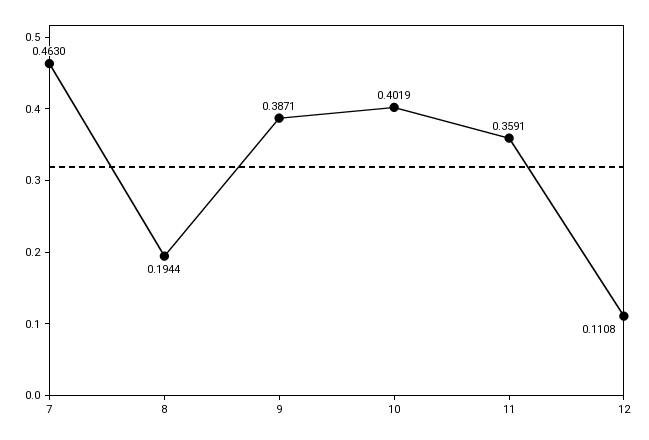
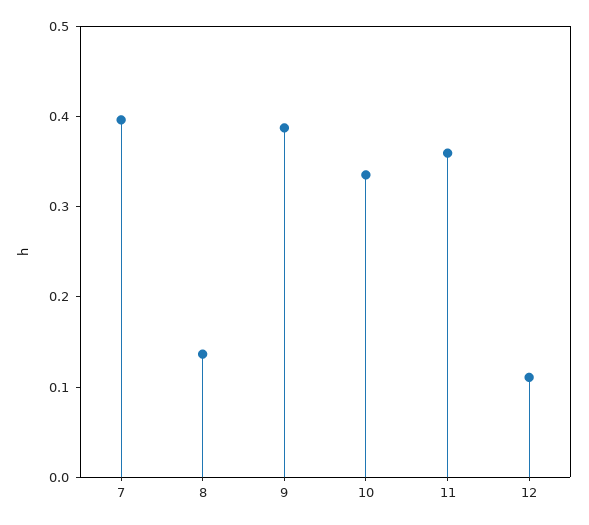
  {
-   "7": 0.463,
+   "7": 0.4,
-   "8": 0.1944,
+   "8": 0.14,
    "9": 0.3871,
-   "10": 0.4019,
+   "10": 0.34,
    "11": 0.3591,
    "12": 0.1108
  }

